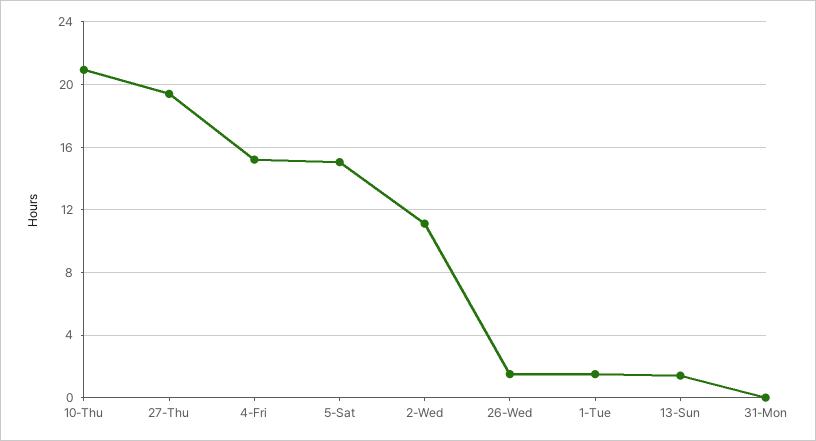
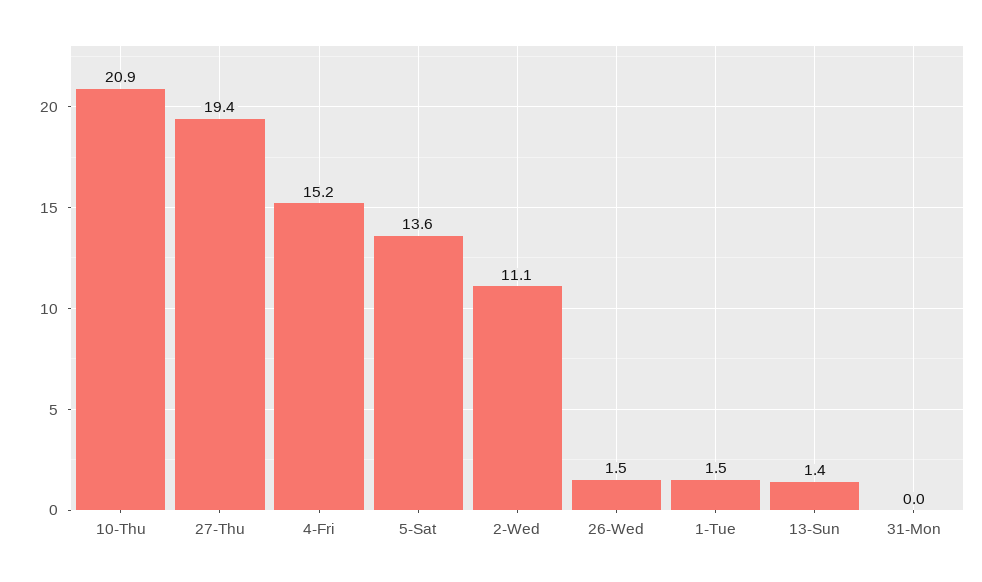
  {
    "10-Thu": 20.9,
    "27-Thu": 19.4,
    "4-Fri": 15.2,
-   "5-Sat": 15,
+   "5-Sat": 13.6,
    "2-Wed": 11.1,
    "26-Wed": 1.5,
    "1-Tue": 1.5,
    "13-Sun": 1.4,
    "31-Mon": 0
  }

